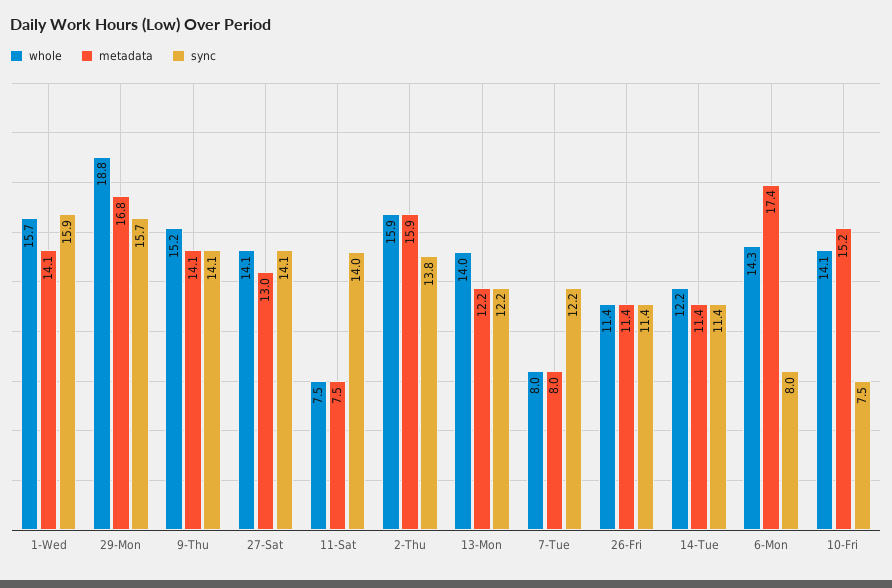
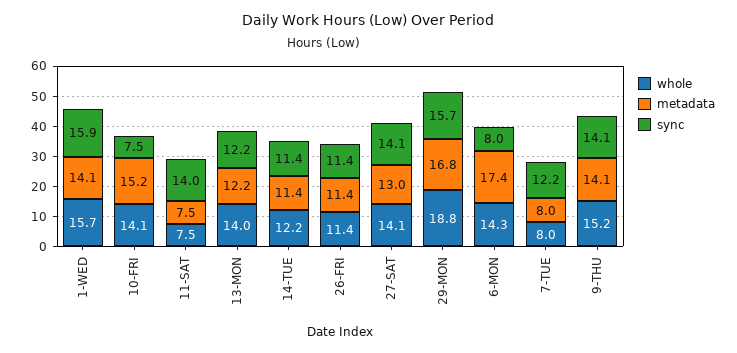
  {
    "whole": {
      "1-Wed": 15.7,
      "29-Mon": 18.8,
      "9-Thu": 15.2,
      "27-Sat": 14.1,
      "11-Sat": 7.5,
-     "2-Thu": 15.9,
      "13-Mon": 14,
      "7-Tue": 8,
      "26-Fri": 11.4,
      "14-Tue": 12.2,
      "6-Mon": 14.3,
      "10-Fri": 14.1
    },
    "metadata": {
      "1-Wed": 14.1,
      "29-Mon": 16.8,
      "9-Thu": 14.1,
      "27-Sat": 13,
      "11-Sat": 7.5,
-     "2-Thu": 15.9,
      "13-Mon": 12.2,
      "7-Tue": 8,
      "26-Fri": 11.4,
      "14-Tue": 11.4,
      "6-Mon": 17.4,
      "10-Fri": 15.2
    },
    "sync": {
      "1-Wed": 15.9,
      "29-Mon": 15.7,
      "9-Thu": 14.1,
      "27-Sat": 14.1,
      "11-Sat": 14,
-     "2-Thu": 13.8,
      "13-Mon": 12.2,
      "7-Tue": 12.2,
      "26-Fri": 11.4,
      "14-Tue": 11.4,
      "6-Mon": 8,
      "10-Fri": 7.5
    }
  }

